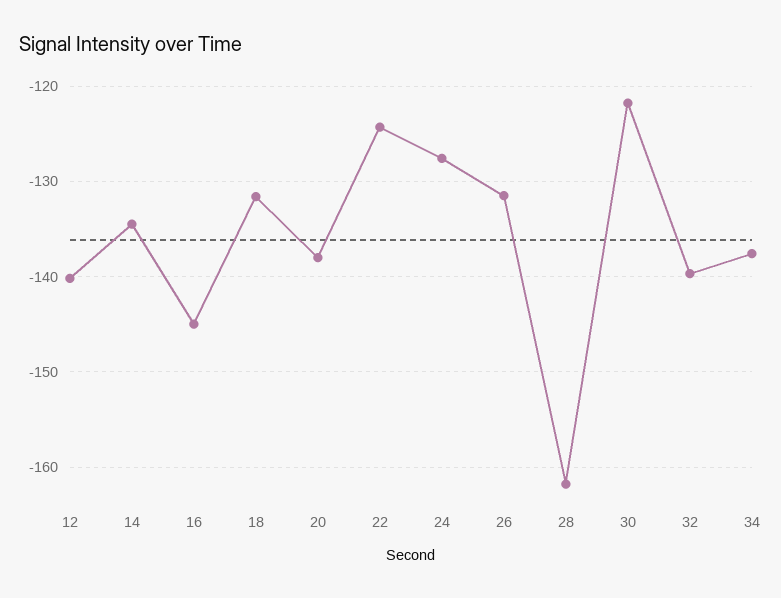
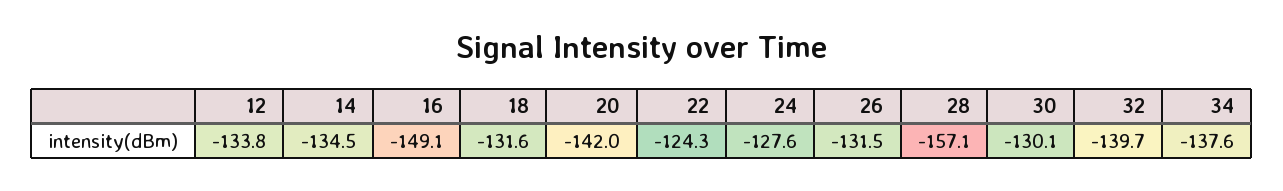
  {
-   "12": -140,
+   "12": -133.8,
    "14": -134.5,
-   "16": -145,
+   "16": -149.1,
    "18": -131.6,
-   "20": -138,
+   "20": -142,
    "22": -124.3,
    "24": -127.6,
    "26": -131.5,
-   "28": -162,
+   "28": -157.1,
-   "30": -122,
+   "30": -130.1,
    "32": -139.7,
    "34": -137.6
  }

